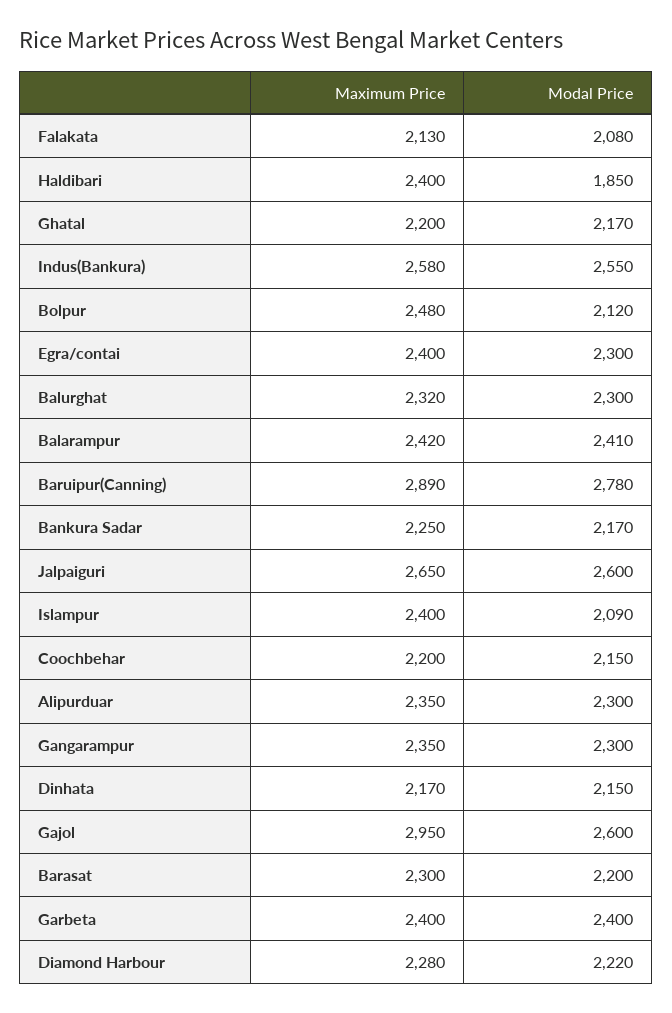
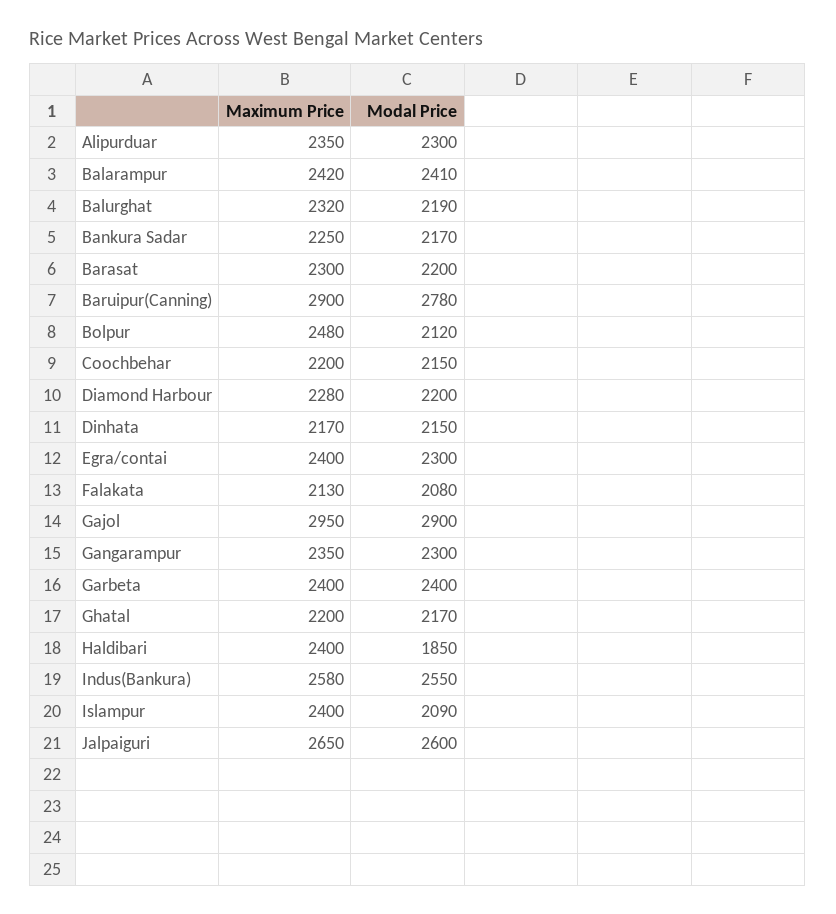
  {
    "Maximum Price": {
      "Falakata": 2130,
      "Haldibari": 2400,
      "Ghatal": 2200,
      "Indus(Bankura)": 2580,
      "Bolpur": 2480,
      "Egra/contai": 2400,
      "Balurghat": 2320,
      "Balarampur": 2420,
-     "Baruipur(Canning)": 2890,
+     "Baruipur(Canning)": 2900,
      "Bankura Sadar": 2250,
      "Jalpaiguri": 2650,
      "Islampur": 2400,
      "Coochbehar": 2200,
      "Alipurduar": 2350,
      "Gangarampur": 2350,
      "Dinhata": 2170,
      "Gajol": 2950,
      "Barasat": 2300,
      "Garbeta": 2400,
      "Diamond Harbour": 2280
    },
    "Modal Price": {
      "Falakata": 2080,
      "Haldibari": 1850,
      "Ghatal": 2170,
      "Indus(Bankura)": 2550,
      "Bolpur": 2120,
      "Egra/contai": 2300,
-     "Balurghat": 2300,
+     "Balurghat": 2190,
      "Balarampur": 2410,
      "Baruipur(Canning)": 2780,
      "Bankura Sadar": 2170,
      "Jalpaiguri": 2600,
      "Islampur": 2090,
      "Coochbehar": 2150,
      "Alipurduar": 2300,
      "Gangarampur": 2300,
      "Dinhata": 2150,
-     "Gajol": 2600,
+     "Gajol": 2900,
      "Barasat": 2200,
      "Garbeta": 2400,
-     "Diamond Harbour": 2220
+     "Diamond Harbour": 2200
    }
  }

